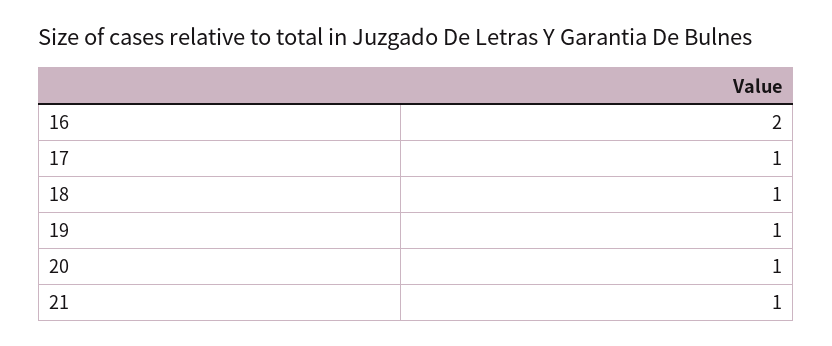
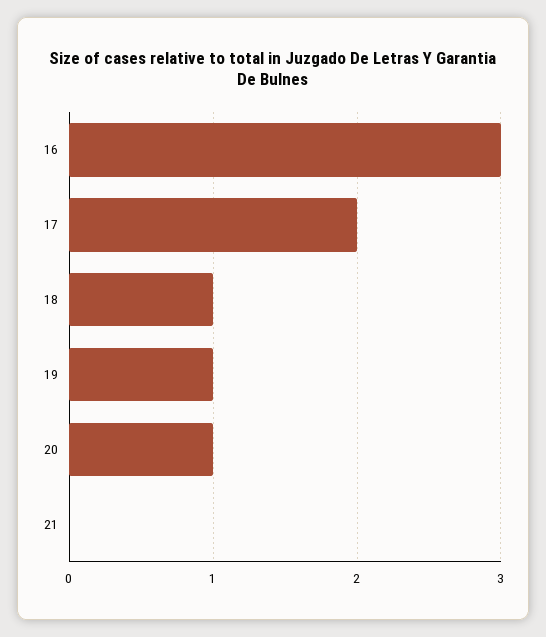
  {
-   "16": 2,
+   "16": 3,
-   "17": 1,
+   "17": 2,
    "18": 1,
    "19": 1,
    "20": 1,
-   "21": 1
+   "21": 0
  }

